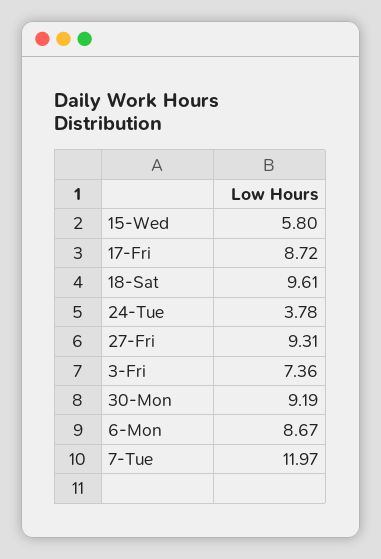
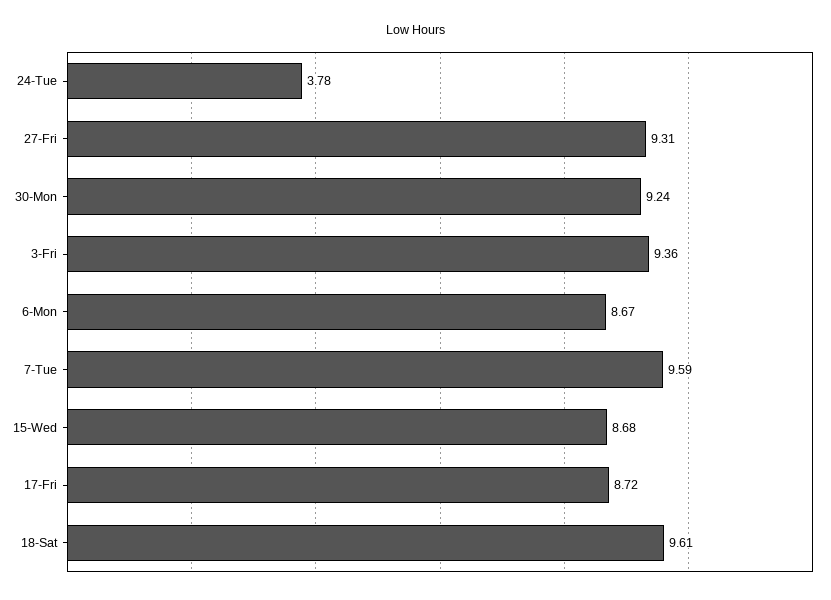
  {
-   "15-Wed": 5.8,
+   "15-Wed": 8.68,
    "17-Fri": 8.72,
    "18-Sat": 9.61,
    "24-Tue": 3.78,
    "27-Fri": 9.31,
-   "3-Fri": 7.36,
+   "3-Fri": 9.36,
-   "30-Mon": 9.19,
+   "30-Mon": 9.24,
    "6-Mon": 8.67,
-   "7-Tue": 11.97
+   "7-Tue": 9.59
  }

